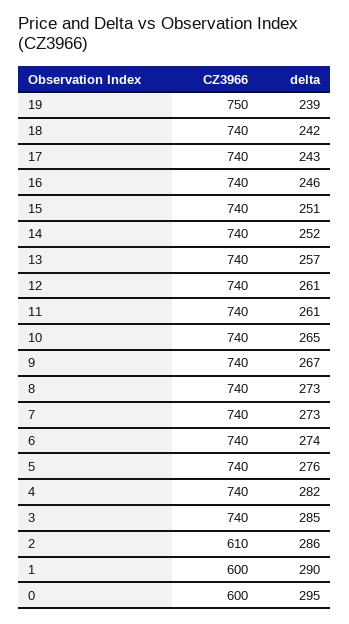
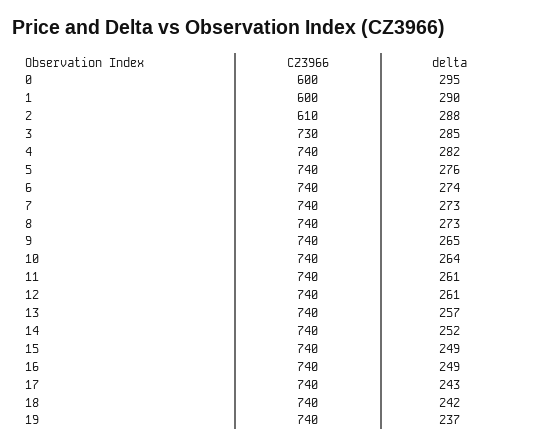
  {
    "CZ3966": {
-     "19": 750,
+     "19": 740,
      "18": 740,
      "17": 740,
      "16": 740,
      "15": 740,
      "14": 740,
      "13": 740,
      "12": 740,
      "11": 740,
      "10": 740,
      "9": 740,
      "8": 740,
      "7": 740,
      "6": 740,
      "5": 740,
      "4": 740,
-     "3": 740,
+     "3": 730,
      "2": 610,
      "1": 600,
      "0": 600
    },
    "delta": {
-     "19": 239,
+     "19": 237,
      "18": 242,
      "17": 243,
-     "16": 246,
+     "16": 249,
-     "15": 251,
+     "15": 249,
      "14": 252,
      "13": 257,
      "12": 261,
      "11": 261,
-     "10": 265,
+     "10": 264,
-     "9": 267,
+     "9": 265,
      "8": 273,
      "7": 273,
      "6": 274,
      "5": 276,
      "4": 282,
      "3": 285,
-     "2": 286,
+     "2": 288,
      "1": 290,
      "0": 295
    }
  }

